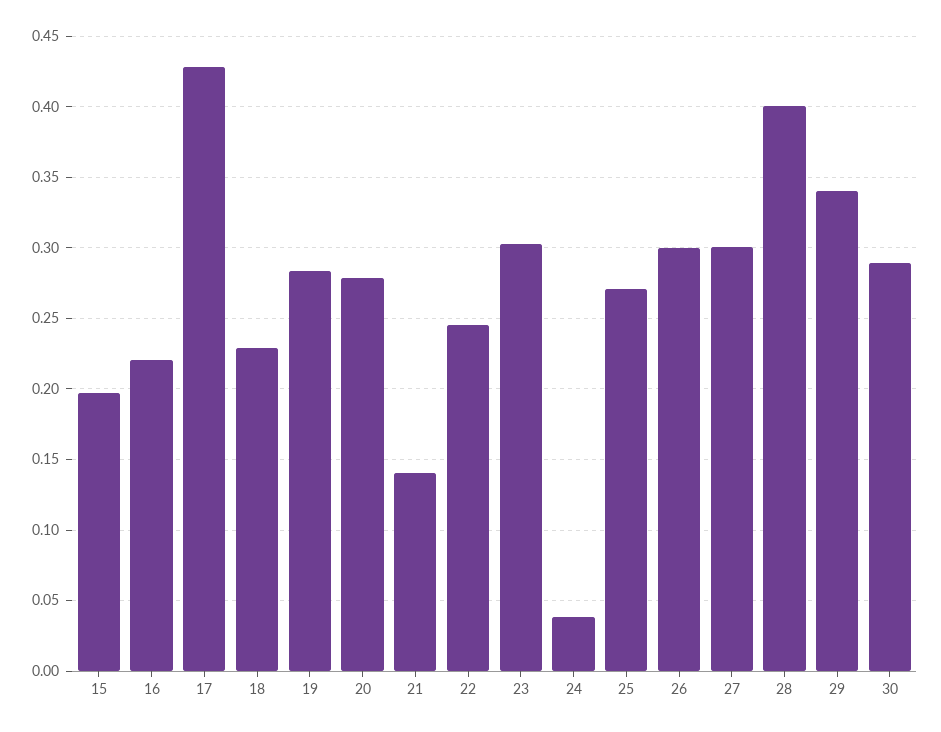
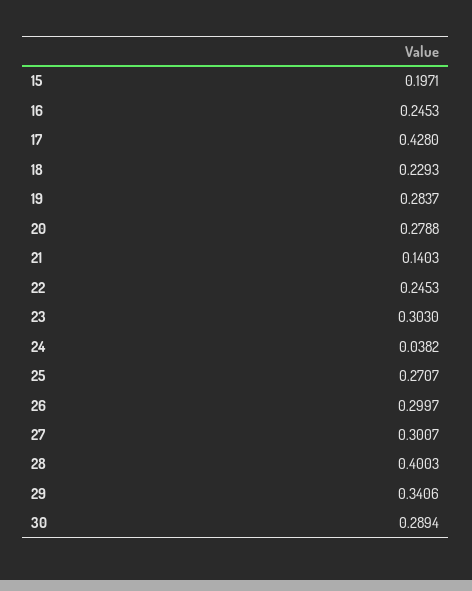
  {
    "15": 0.1971,
-   "16": 0.22,
+   "16": 0.2453,
    "17": 0.428,
    "18": 0.2293,
    "19": 0.2837,
    "20": 0.2788,
    "21": 0.1403,
    "22": 0.2453,
    "23": 0.303,
    "24": 0.0382,
    "25": 0.2707,
    "26": 0.2997,
    "27": 0.3007,
    "28": 0.4003,
    "29": 0.3406,
    "30": 0.2894
  }

